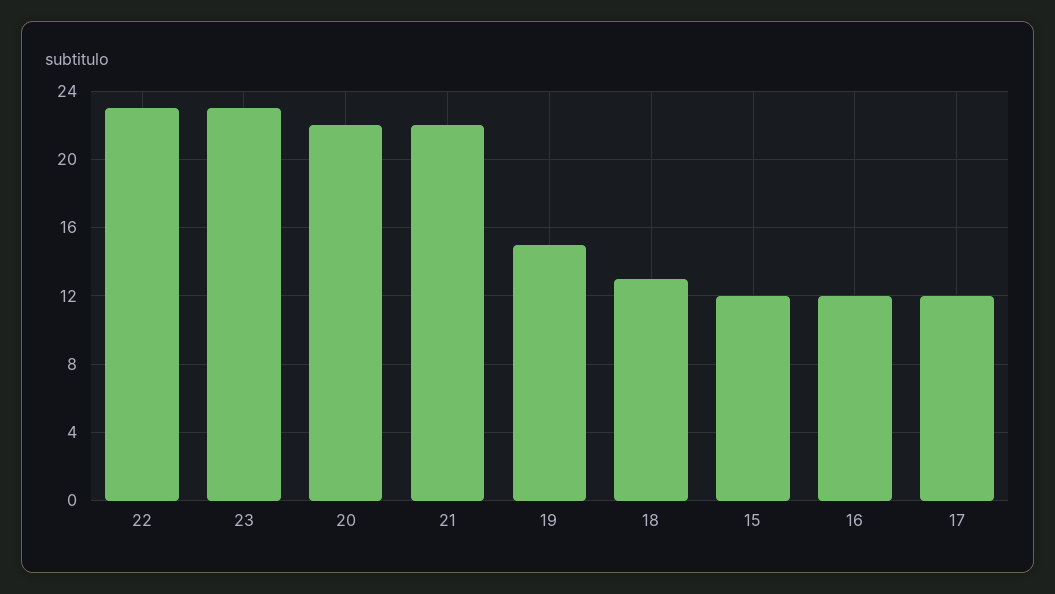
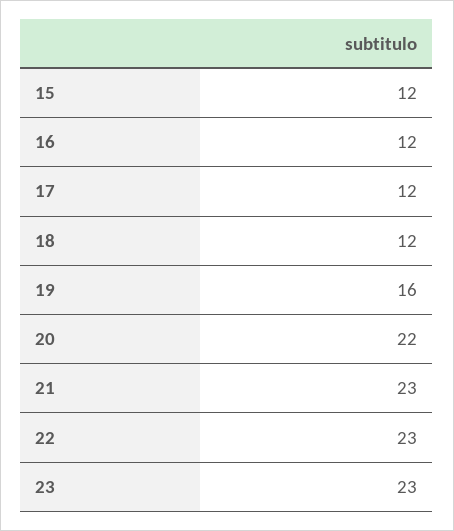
  {
    "22": 23,
    "23": 23,
    "20": 22,
-   "21": 22,
+   "21": 23,
-   "19": 15,
+   "19": 16,
-   "18": 13,
+   "18": 12,
    "15": 12,
    "16": 12,
    "17": 12
  }

